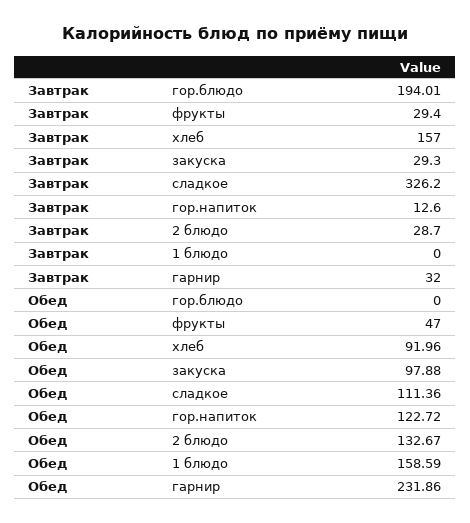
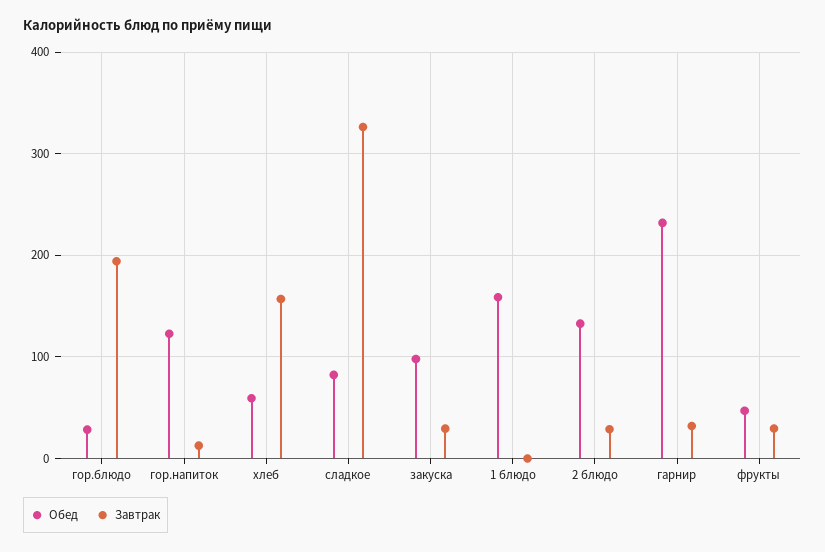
  {
    "Завтрак": {
      "гор.блюдо": 194.01,
      "фрукты": 29.4,
      "хлеб": 157,
      "закуска": 29.3,
      "сладкое": 326.2,
      "гор.напиток": 12.6,
      "2 блюдо": 28.7,
      "1 блюдо": 0,
      "гарнир": 32
    },
    "Обед": {
-     "гор.блюдо": 0,
+     "гор.блюдо": 30,
      "фрукты": 47,
-     "хлеб": 91.96,
+     "хлеб": 60,
      "закуска": 97.88,
-     "сладкое": 111.36,
+     "сладкое": 80,
      "гор.напиток": 122.72,
      "2 блюдо": 132.67,
      "1 блюдо": 158.59,
      "гарнир": 231.86
    }
  }

